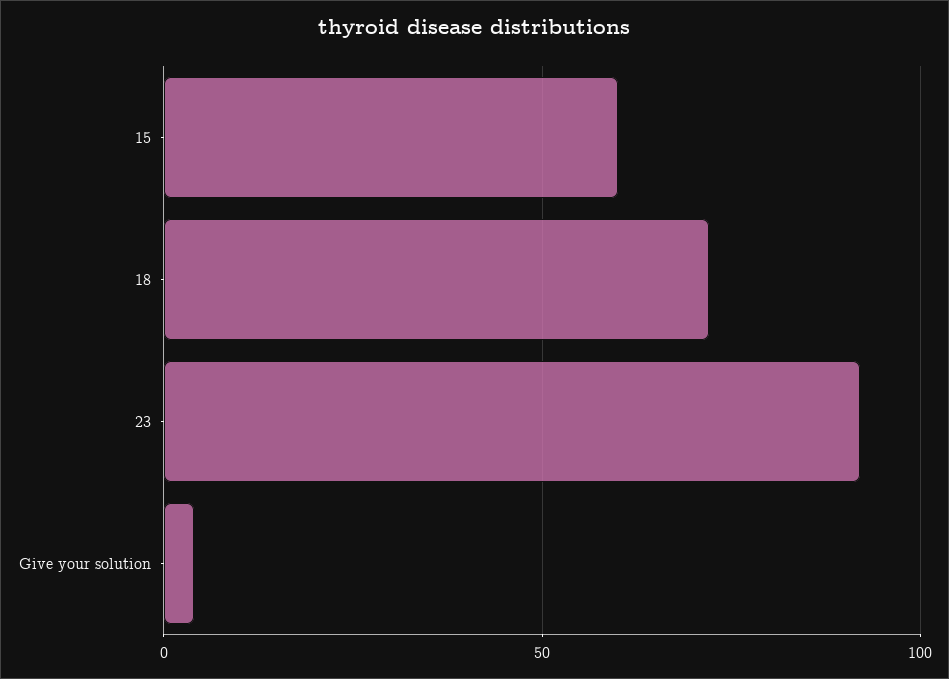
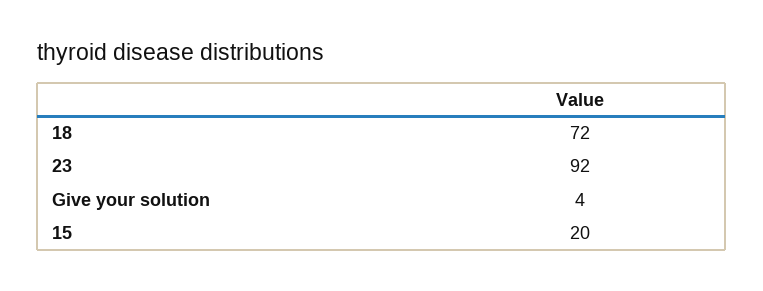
  {
-   "15": 60,
+   "15": 20,
    "18": 72,
    "23": 92,
    "Give your solution": 4
  }

